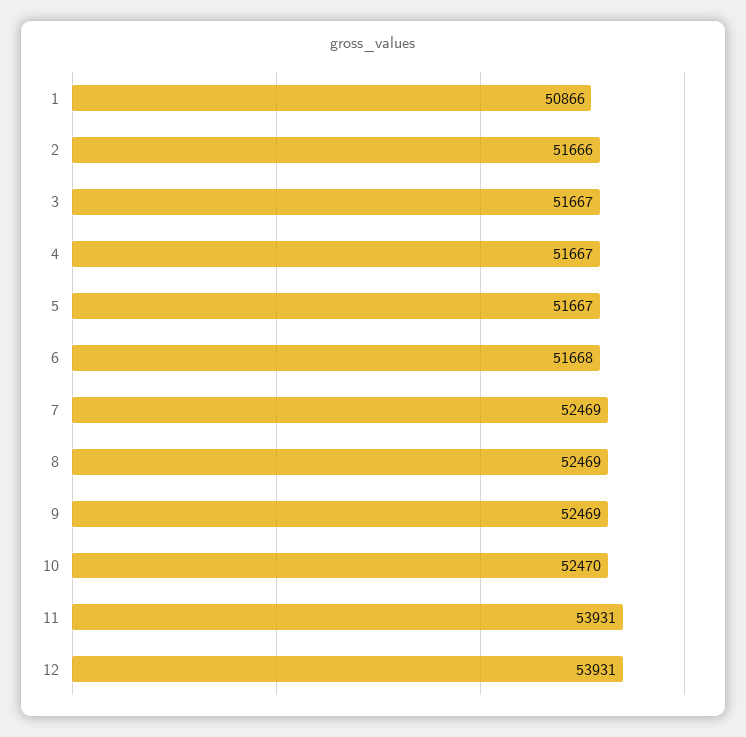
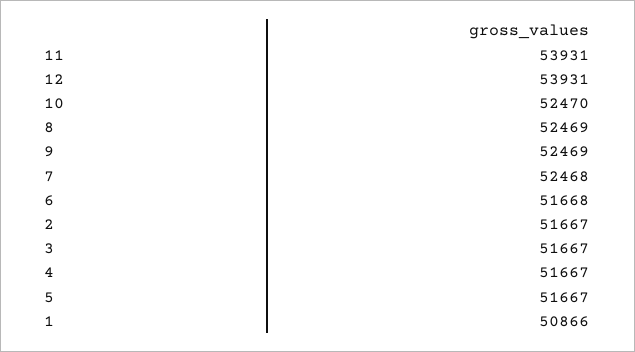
  {
    "1": 50866,
-   "2": 51666,
+   "2": 51667,
    "3": 51667,
    "4": 51667,
    "5": 51667,
    "6": 51668,
-   "7": 52469,
+   "7": 52468,
    "8": 52469,
    "9": 52469,
    "10": 52470,
    "11": 53931,
    "12": 53931
  }

